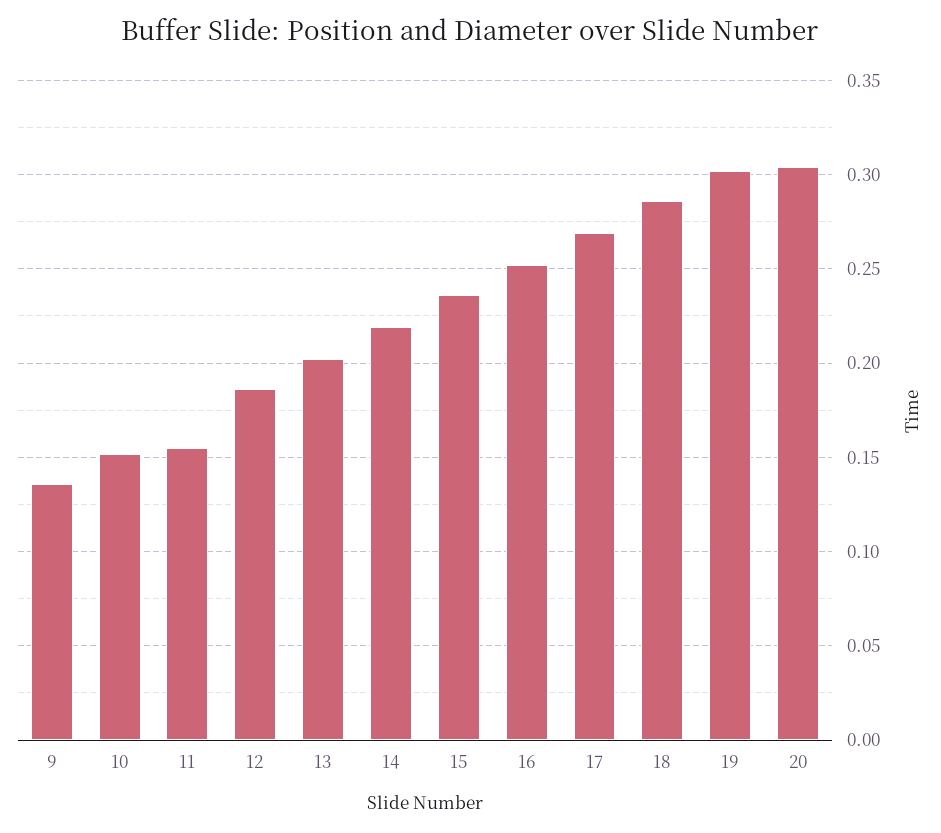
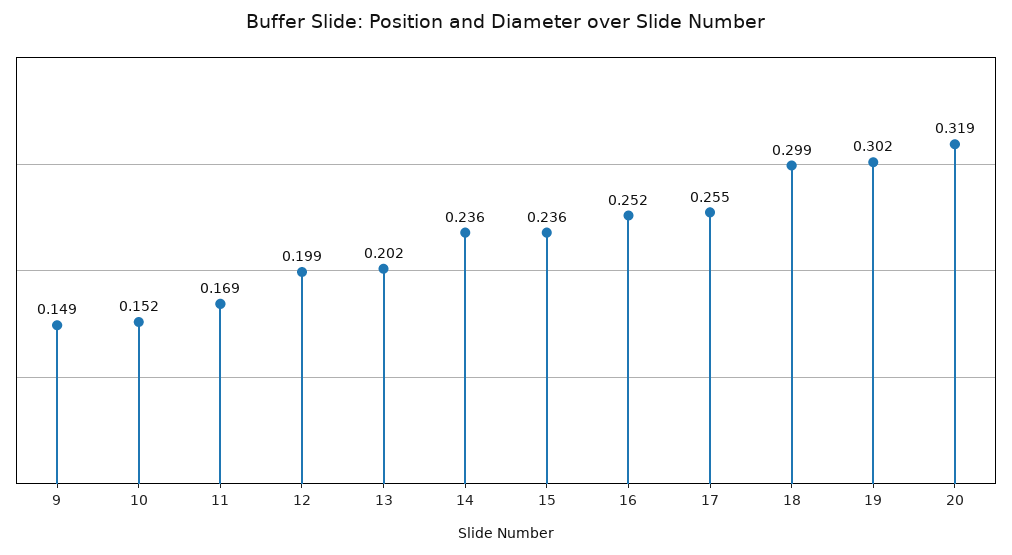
  {
-   "9": 0.135,
+   "9": 0.149,
    "10": 0.152,
-   "11": 0.155,
+   "11": 0.169,
-   "12": 0.185,
+   "12": 0.199,
    "13": 0.202,
-   "14": 0.22,
+   "14": 0.236,
    "15": 0.236,
    "16": 0.252,
-   "17": 0.27,
+   "17": 0.255,
-   "18": 0.285,
+   "18": 0.299,
    "19": 0.302,
-   "20": 0.305
+   "20": 0.319
  }

